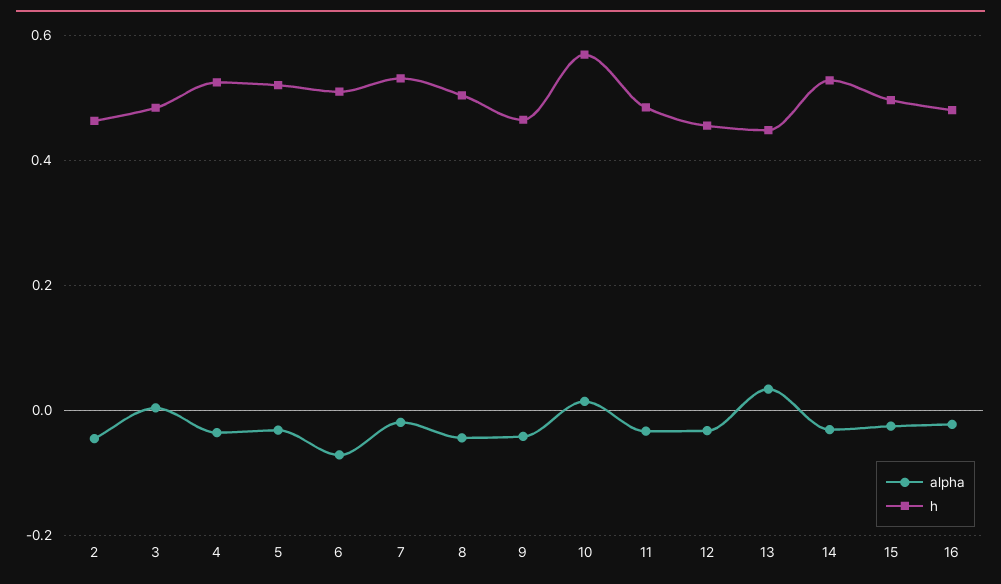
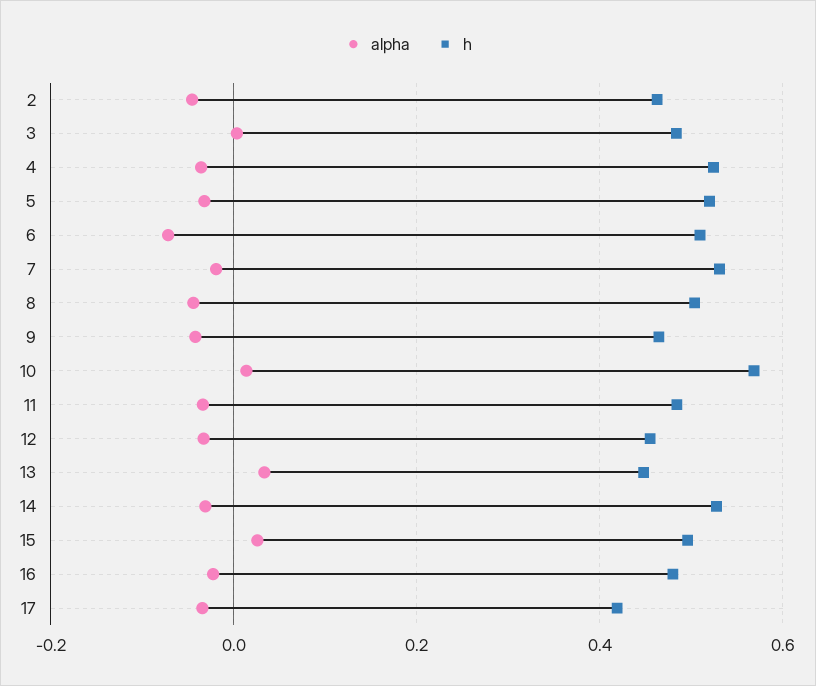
  {
    "alpha": {
      "2": -0.04,
      "3": 0,
      "4": -0.04,
      "5": -0.04,
      "6": -0.08,
      "7": -0.02,
      "8": -0.04,
      "9": -0.04,
      "10": 0.02,
      "11": -0.04,
      "12": -0.04,
      "13": 0.04,
      "14": -0.04,
-     "15": -0.02,
+     "15": 0.02,
-     "16": -0.02
+     "16": -0.02,
+     "17": -0.04
    },
    "h": {
      "2": 0.46,
      "3": 0.48,
      "4": 0.52,
      "5": 0.52,
      "6": 0.5,
      "7": 0.54,
      "8": 0.5,
      "9": 0.46,
      "10": 0.56,
      "11": 0.48,
      "12": 0.46,
      "13": 0.44,
      "14": 0.52,
      "15": 0.5,
-     "16": 0.48
+     "16": 0.48,
+     "17": 0.42
    }
  }

